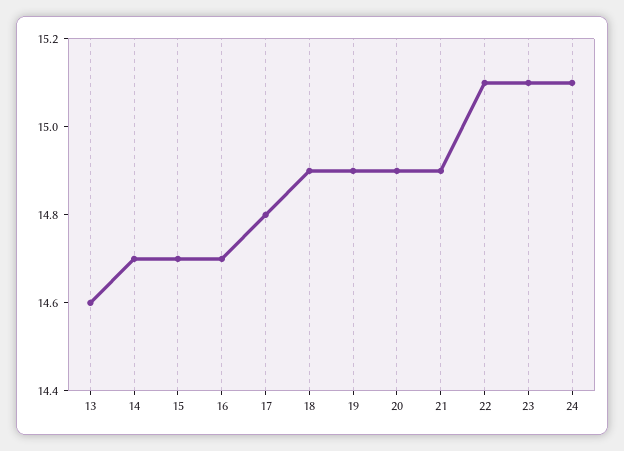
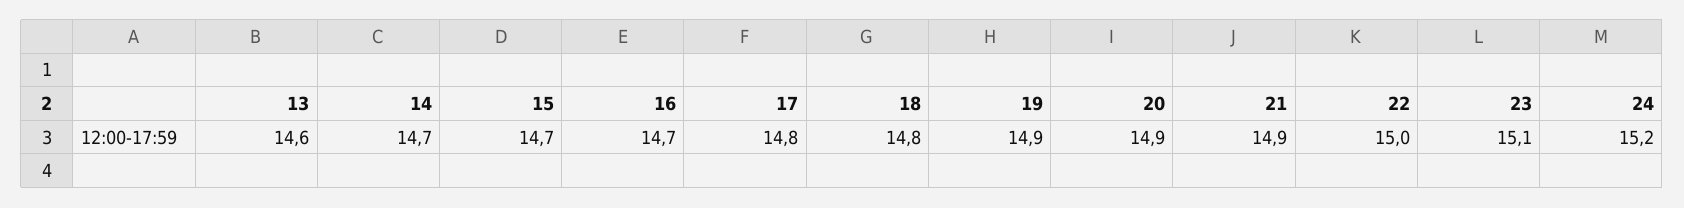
  {
    "13": 14.6,
    "14": 14.7,
    "15": 14.7,
    "16": 14.7,
    "17": 14.8,
-   "18": 14.9,
+   "18": 14.8,
    "19": 14.9,
    "20": 14.9,
    "21": 14.9,
-   "22": 15.1,
+   "22": 15,
    "23": 15.1,
-   "24": 15.1
+   "24": 15.2
  }

